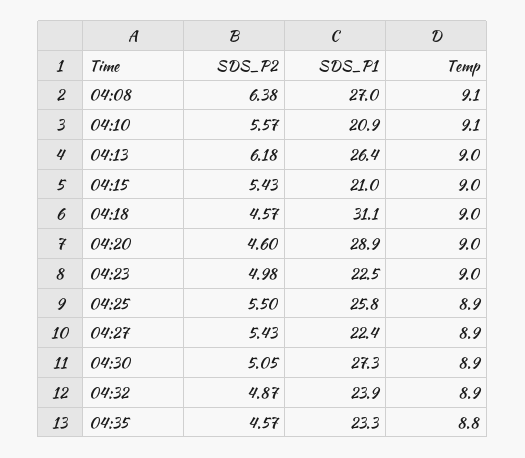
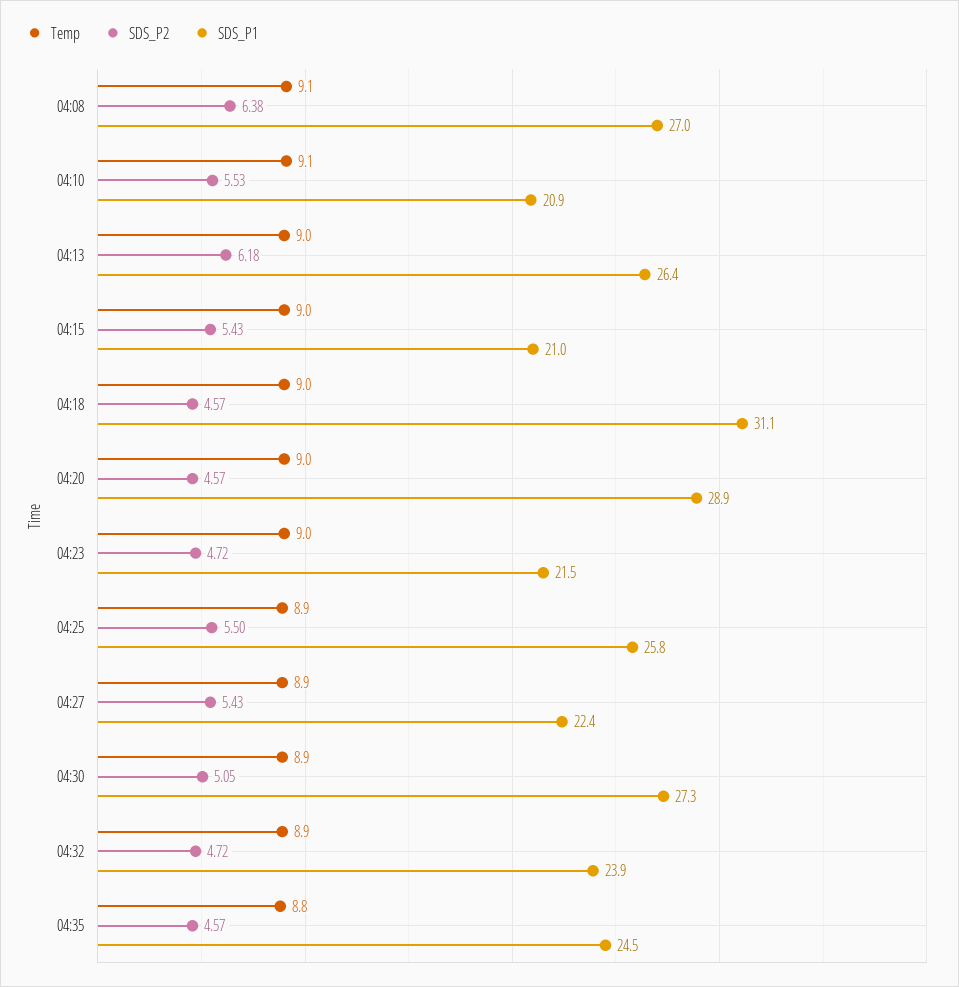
  {
    "SDS_P2": {
      "04:08": 6.38,
-     "04:10": 5.57,
+     "04:10": 5.53,
      "04:13": 6.18,
      "04:15": 5.43,
      "04:18": 4.57,
-     "04:20": 4.6,
+     "04:20": 4.57,
-     "04:23": 4.98,
+     "04:23": 4.72,
      "04:25": 5.5,
      "04:27": 5.43,
      "04:30": 5.05,
-     "04:32": 4.87,
+     "04:32": 4.72,
      "04:35": 4.57
    },
    "SDS_P1": {
      "04:08": 27,
      "04:10": 20.9,
      "04:13": 26.4,
      "04:15": 21,
      "04:18": 31.1,
      "04:20": 28.9,
-     "04:23": 22.5,
+     "04:23": 21.5,
      "04:25": 25.8,
      "04:27": 22.4,
      "04:30": 27.3,
      "04:32": 23.9,
-     "04:35": 23.3
+     "04:35": 24.5
    },
    "Temp": {
      "04:08": 9.1,
      "04:10": 9.1,
      "04:13": 9,
      "04:15": 9,
      "04:18": 9,
      "04:20": 9,
      "04:23": 9,
      "04:25": 8.9,
      "04:27": 8.9,
      "04:30": 8.9,
      "04:32": 8.9,
      "04:35": 8.8
    }
  }

